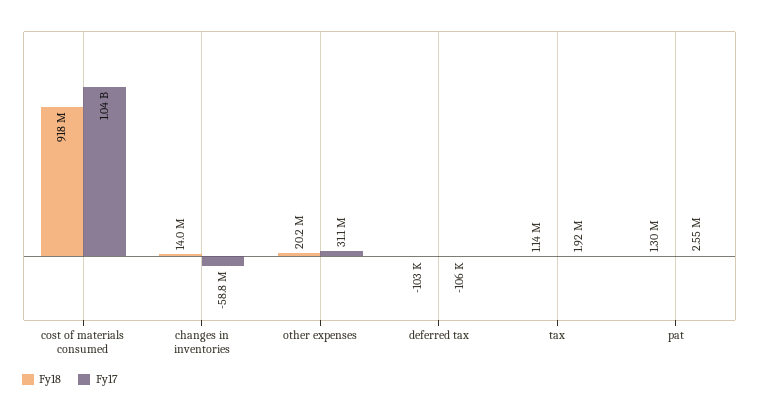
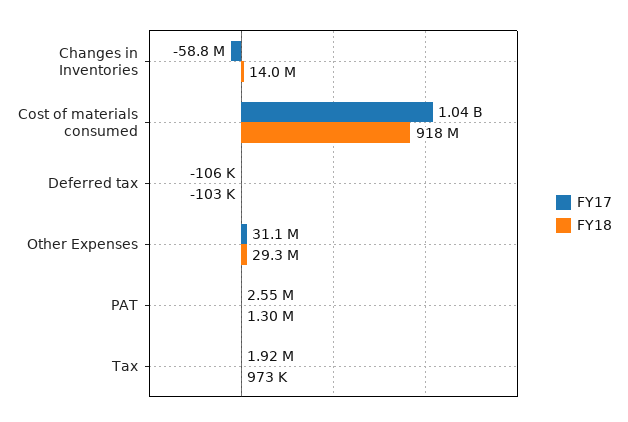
  {
    "Fy18": {
      "cost of materials consumed": 918000000,
      "changes in inventories": 14000000,
-     "other expenses": 20200000,
+     "other expenses": 29300000,
      "deferred tax": -103000,
-     "tax": 1140000,
+     "tax": 973000,
      "pat": 1300000
    },
    "Fy17": {
      "cost of materials consumed": 1040000000,
      "changes in inventories": -58800000,
      "other expenses": 31100000,
      "deferred tax": -106000,
      "tax": 1920000,
      "pat": 2550000
    }
  }

